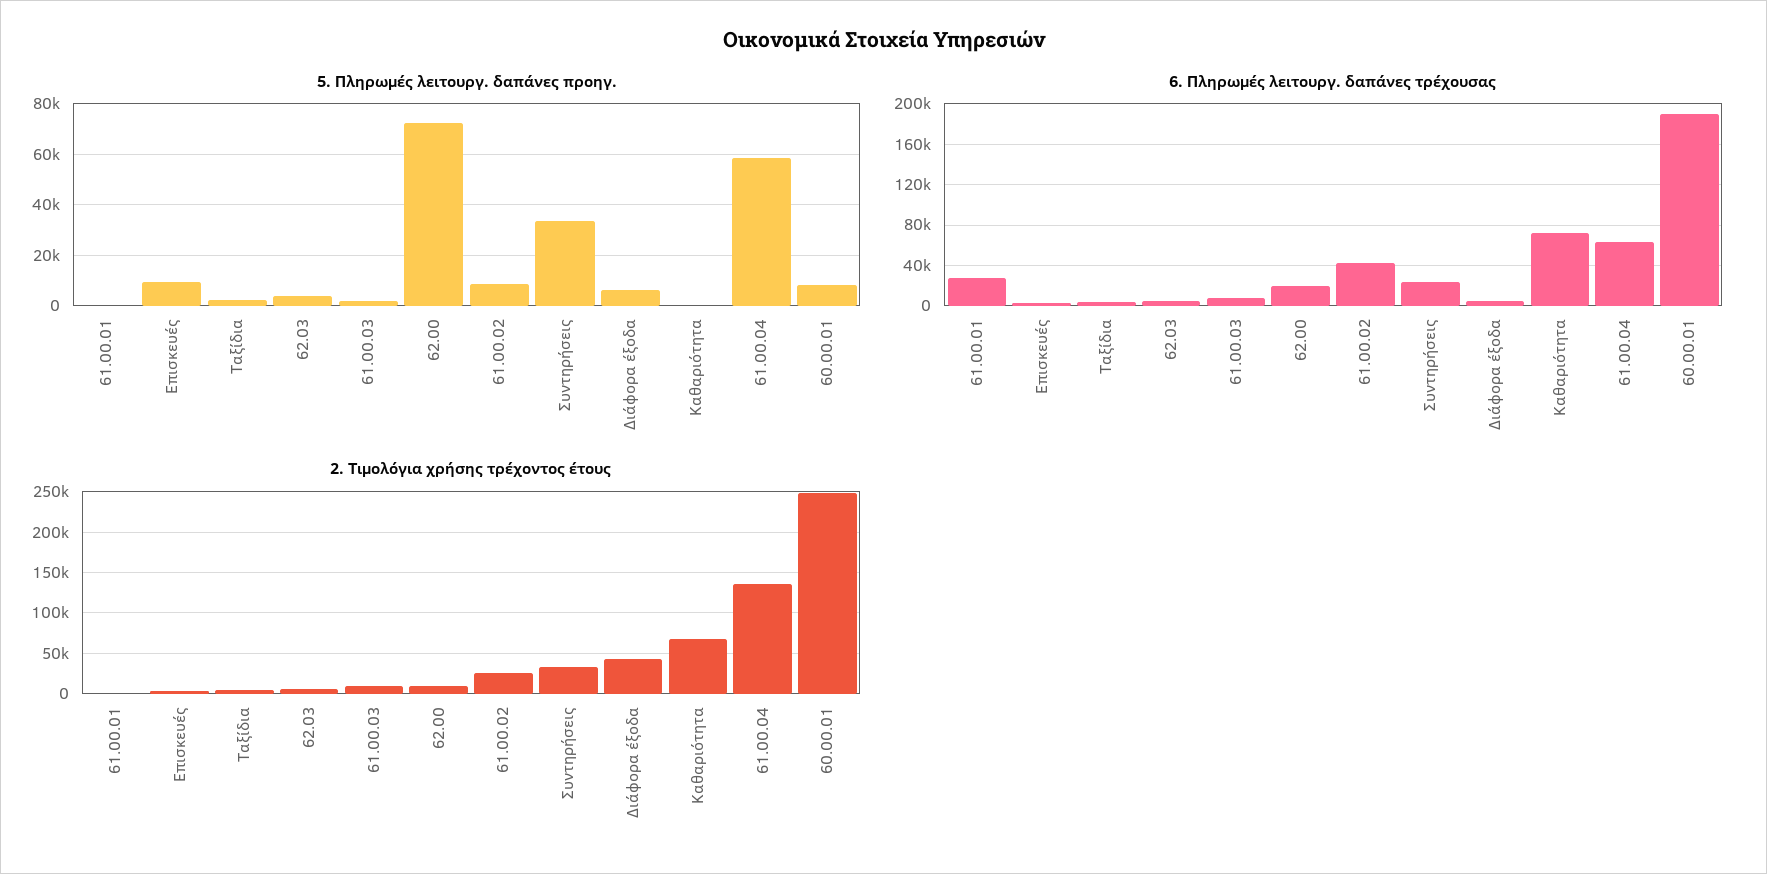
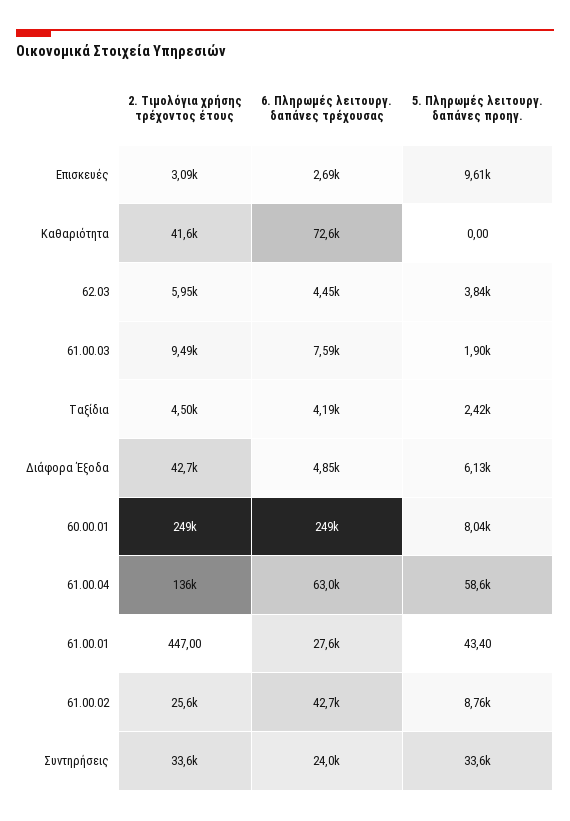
  {
    "5. Πληρωμές λειτουργ. δαπάνες προηγ.": {
      "61.00.01": 43.4,
      "Επισκευές": 9610,
      "Ταξίδια": 2420,
      "62.03": 3840,
      "61.00.03": 1900,
-     "62.00": 72500,
      "61.00.02": 8760,
      "Συντηρήσεις": 33600,
      "Διάφορα έξοδα": 6130,
      "Καθαριότητα": 0,
      "61.00.04": 58600,
      "60.00.01": 8040
    },
    "6. Πληρωμές λειτουργ. δαπάνες τρέχουσας": {
      "61.00.01": 27600,
      "Επισκευές": 2690,
      "Ταξίδια": 4190,
      "62.03": 4450,
      "61.00.03": 7590,
-     "62.00": 20000,
      "61.00.02": 42700,
      "Συντηρήσεις": 24000,
      "Διάφορα έξοδα": 4850,
      "Καθαριότητα": 72600,
      "61.00.04": 63000,
-     "60.00.01": 190000
+     "60.00.01": 249000
    },
    "2. Τιμολόγια χρήσης τρέχοντος έτους": {
      "61.00.01": 447,
      "Επισκευές": 3090,
      "Ταξίδια": 4500,
      "62.03": 5950,
      "61.00.03": 9490,
-     "62.00": 10000,
      "61.00.02": 25600,
      "Συντηρήσεις": 33600,
      "Διάφορα έξοδα": 42700,
-     "Καθαριότητα": 70000,
+     "Καθαριότητα": 41600,
      "61.00.04": 136000,
      "60.00.01": 249000
    }
  }

